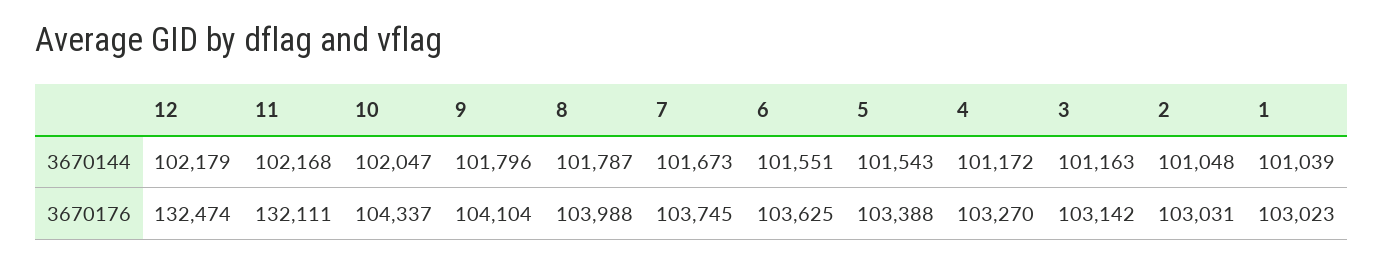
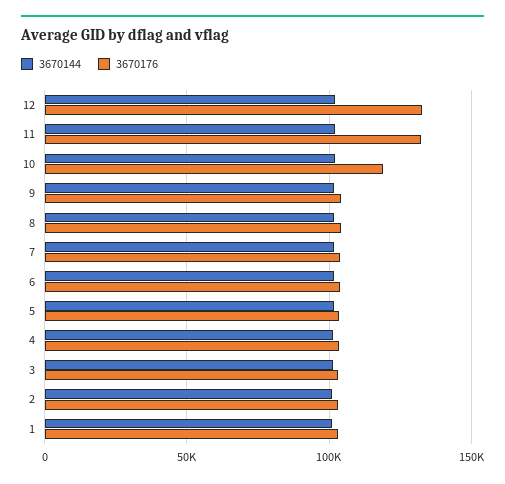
  {
    "3670144": {
      "12": 102179,
      "11": 102168,
      "10": 102047,
      "9": 101796,
      "8": 101787,
      "7": 101673,
      "6": 101551,
      "5": 101543,
      "4": 101172,
      "3": 101163,
      "2": 101048,
      "1": 101039
    },
    "3670176": {
      "12": 132474,
      "11": 132111,
-     "10": 104337,
+     "10": 120000,
      "9": 104104,
      "8": 103988,
      "7": 103745,
      "6": 103625,
      "5": 103388,
      "4": 103270,
      "3": 103142,
      "2": 103031,
      "1": 103023
    }
  }

